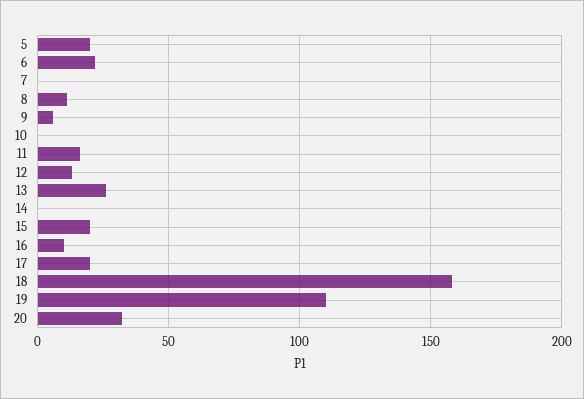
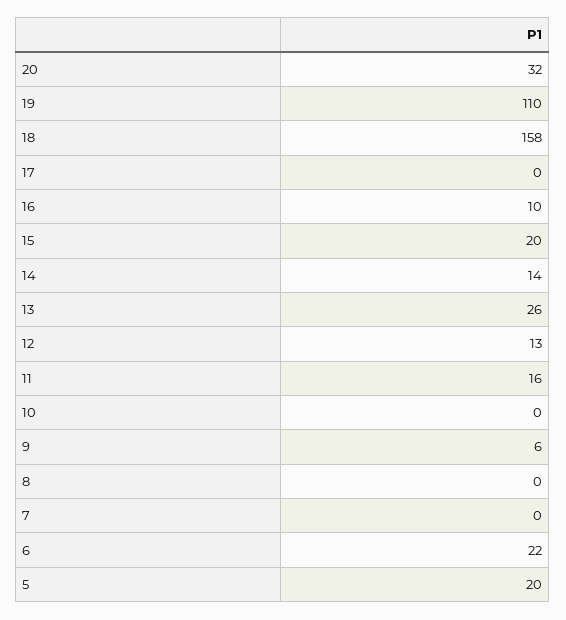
  {
    "5": 20,
    "6": 22,
    "7": 0,
-   "8": 10,
+   "8": 0,
    "9": 6,
    "10": 0,
    "11": 16,
    "12": 13,
    "13": 26,
-   "14": 0,
+   "14": 14,
    "15": 20,
    "16": 10,
-   "17": 20,
+   "17": 0,
    "18": 158,
    "19": 110,
    "20": 32
  }

